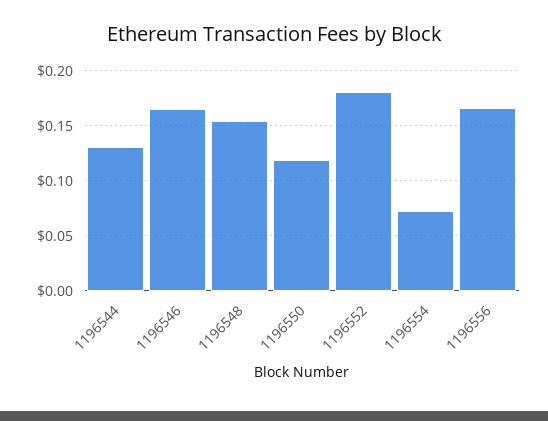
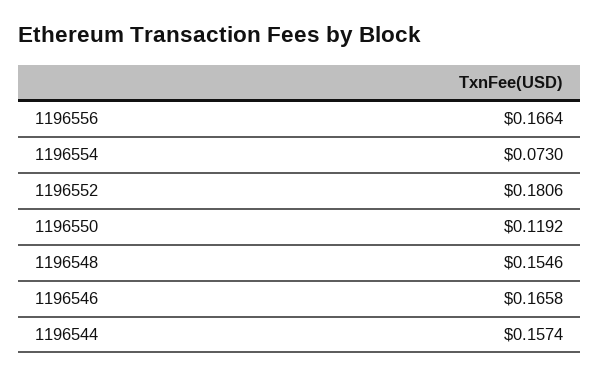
  {
-   "1196544": 0.13,
+   "1196544": 0.1574,
    "1196546": 0.1658,
    "1196548": 0.1546,
    "1196550": 0.1192,
    "1196552": 0.1806,
    "1196554": 0.073,
    "1196556": 0.1664
  }

